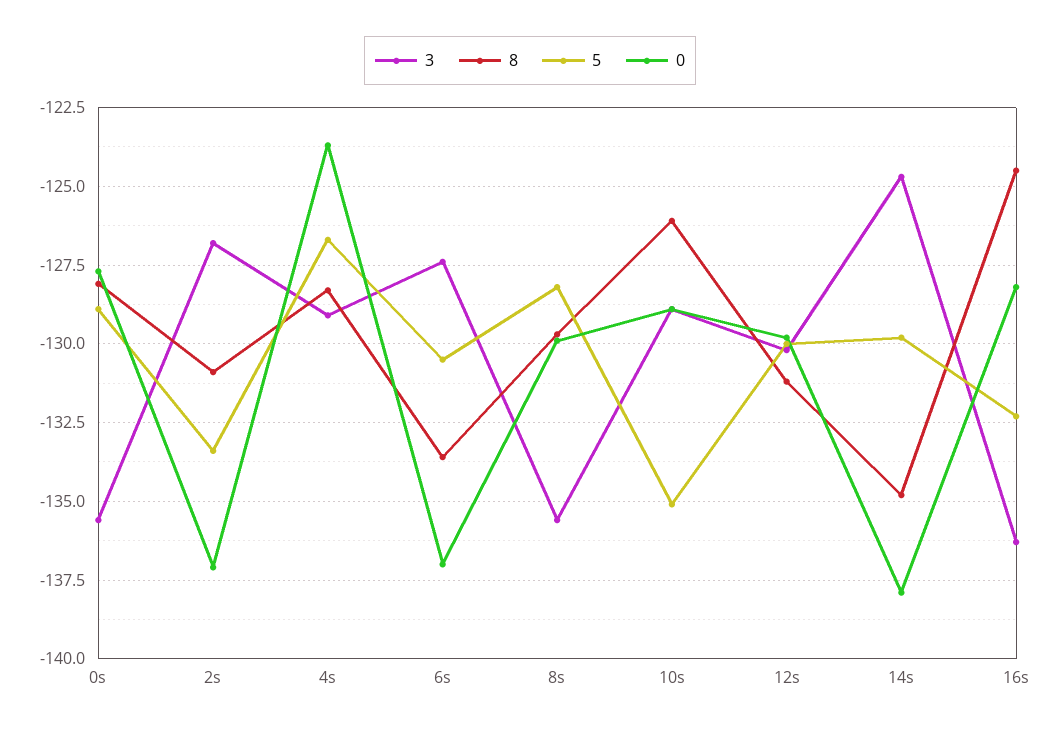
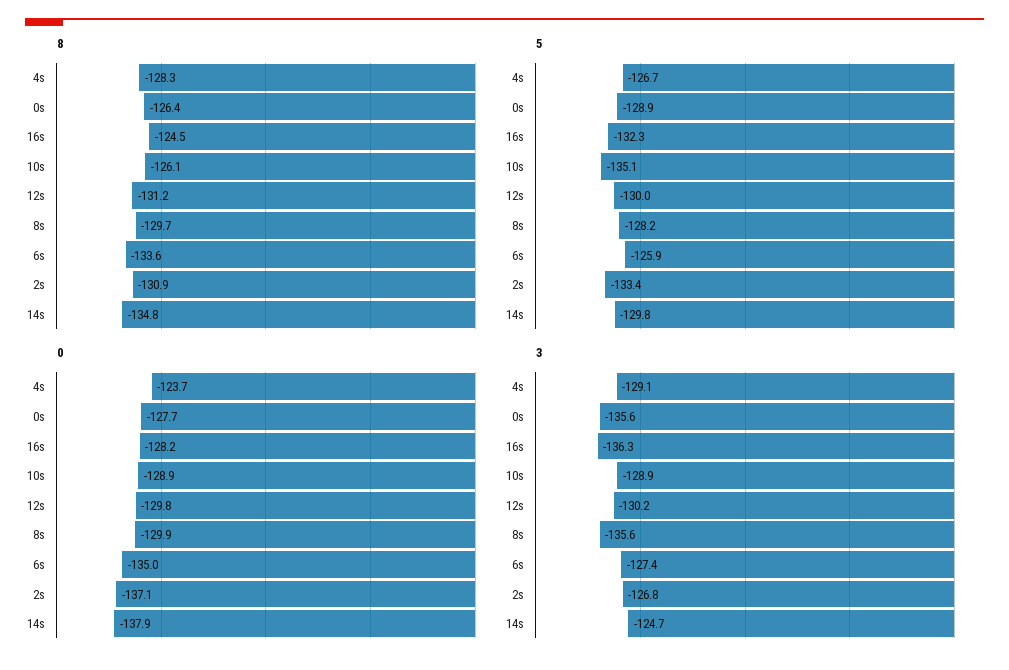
  {
    "3": {
      "0s": -135.6,
      "2s": -126.8,
      "4s": -129.1,
      "6s": -127.4,
      "8s": -135.6,
      "10s": -128.9,
      "12s": -130.2,
      "14s": -124.7,
      "16s": -136.3
    },
    "8": {
-     "0s": -128,
+     "0s": -126.4,
      "2s": -130.9,
      "4s": -128.3,
      "6s": -133.6,
      "8s": -129.7,
      "10s": -126.1,
      "12s": -131.2,
      "14s": -134.8,
      "16s": -124.5
    },
    "5": {
      "0s": -128.9,
      "2s": -133.4,
      "4s": -126.7,
-     "6s": -130.5,
+     "6s": -125.9,
      "8s": -128.2,
      "10s": -135.1,
      "12s": -130,
      "14s": -129.8,
      "16s": -132.3
    },
    "0": {
      "0s": -127.7,
      "2s": -137.1,
      "4s": -123.7,
-     "6s": -137,
+     "6s": -135,
      "8s": -129.9,
      "10s": -128.9,
      "12s": -129.8,
      "14s": -137.9,
      "16s": -128.2
    }
  }

